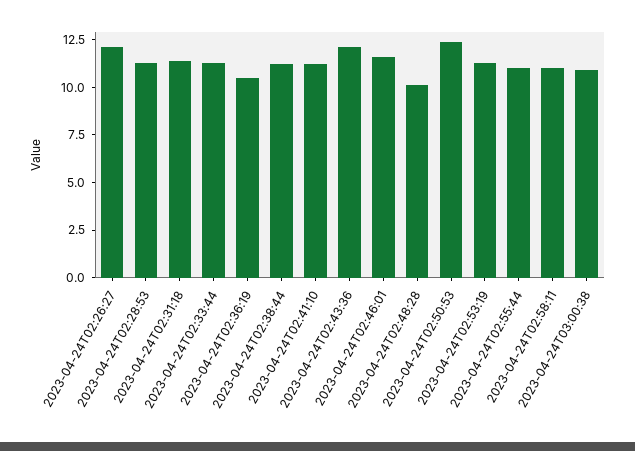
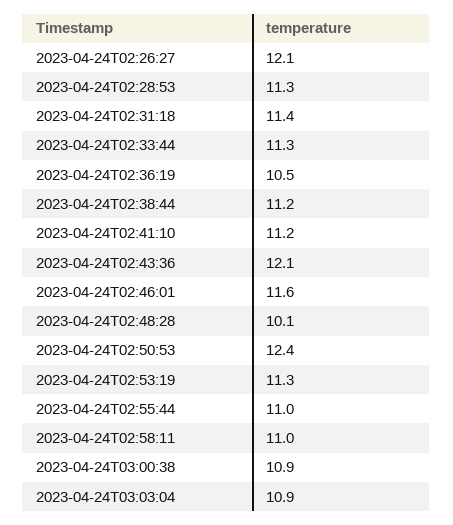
  {
    "2023-04-24T02:26:27": 12.1,
    "2023-04-24T02:28:53": 11.3,
    "2023-04-24T02:31:18": 11.4,
    "2023-04-24T02:33:44": 11.3,
    "2023-04-24T02:36:19": 10.5,
    "2023-04-24T02:38:44": 11.2,
    "2023-04-24T02:41:10": 11.2,
    "2023-04-24T02:43:36": 12.1,
    "2023-04-24T02:46:01": 11.6,
    "2023-04-24T02:48:28": 10.1,
    "2023-04-24T02:50:53": 12.4,
    "2023-04-24T02:53:19": 11.3,
    "2023-04-24T02:55:44": 11,
    "2023-04-24T02:58:11": 11,
-   "2023-04-24T03:00:38": 10.9
+   "2023-04-24T03:00:38": 10.9,
+   "2023-04-24T03:03:04": 10.9
  }

